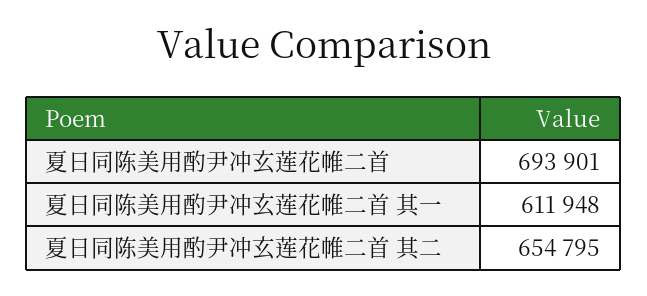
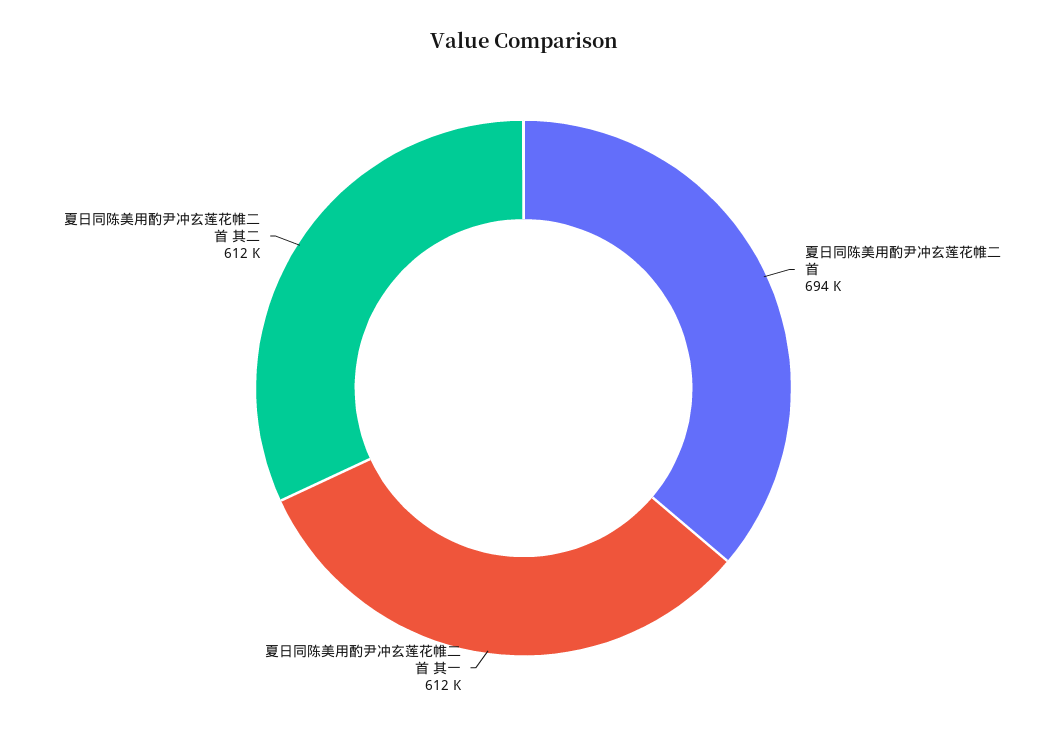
  {
    "夏日同陈美用酌尹冲玄莲花帷二首": 693901,
    "夏日同陈美用酌尹冲玄莲花帷二首 其一": 611948,
-   "夏日同陈美用酌尹冲玄莲花帷二首 其二": 654795
+   "夏日同陈美用酌尹冲玄莲花帷二首 其二": 612000
  }

